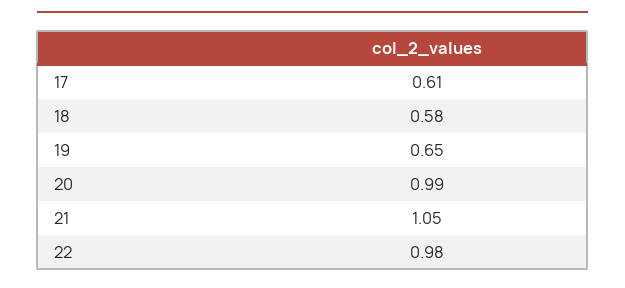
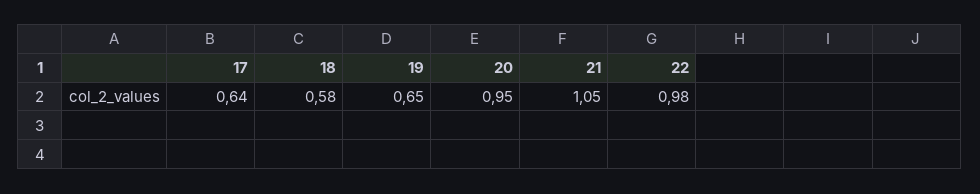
  {
-   "17": 0.61,
+   "17": 0.64,
    "18": 0.58,
    "19": 0.65,
-   "20": 0.99,
+   "20": 0.95,
    "21": 1.05,
    "22": 0.98
  }

